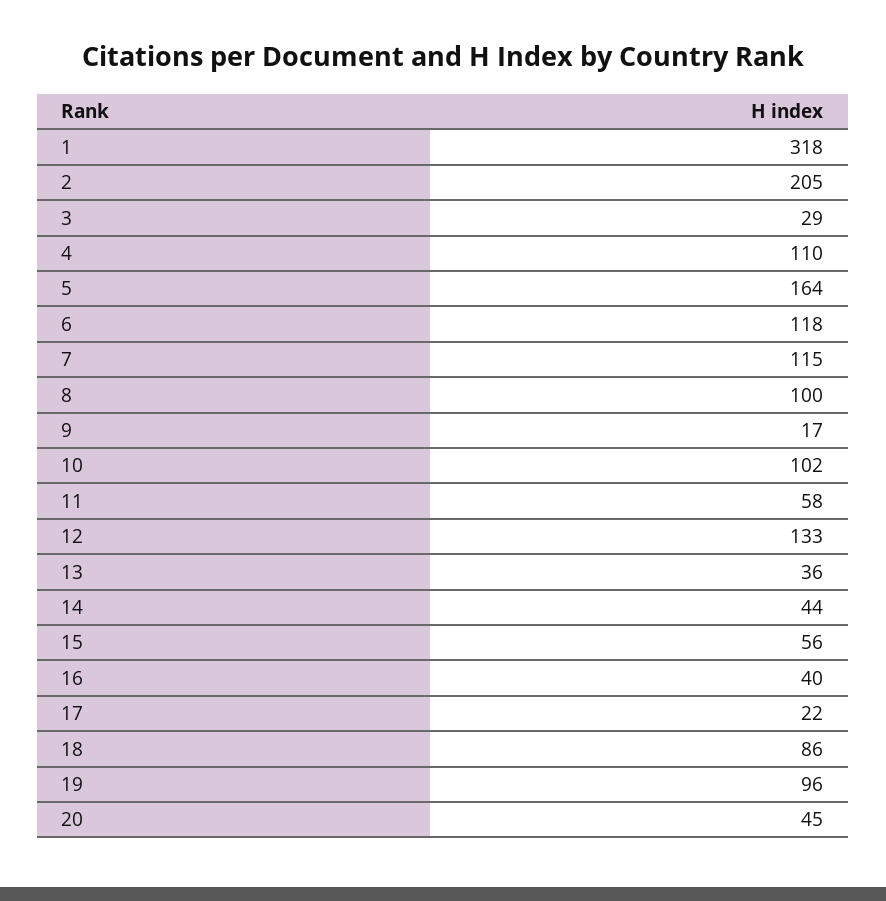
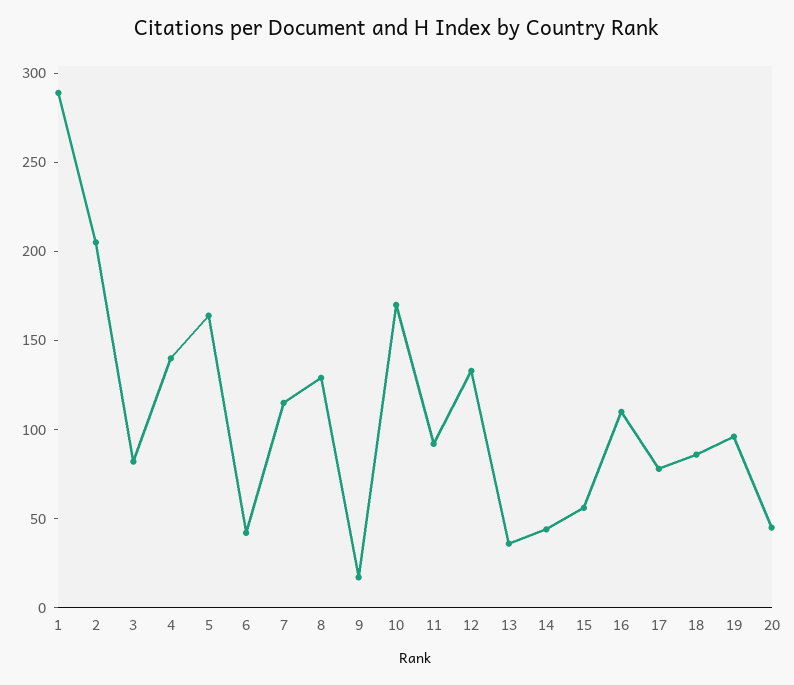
  {
-   "1": 318,
+   "1": 290,
    "2": 205,
-   "3": 29,
+   "3": 80,
-   "4": 110,
+   "4": 140,
    "5": 164,
-   "6": 118,
+   "6": 40,
    "7": 115,
-   "8": 100,
+   "8": 130,
    "9": 17,
-   "10": 102,
+   "10": 170,
-   "11": 58,
+   "11": 90,
    "12": 133,
    "13": 36,
    "14": 44,
    "15": 56,
-   "16": 40,
+   "16": 110,
-   "17": 22,
+   "17": 80,
    "18": 86,
    "19": 96,
    "20": 45
  }

